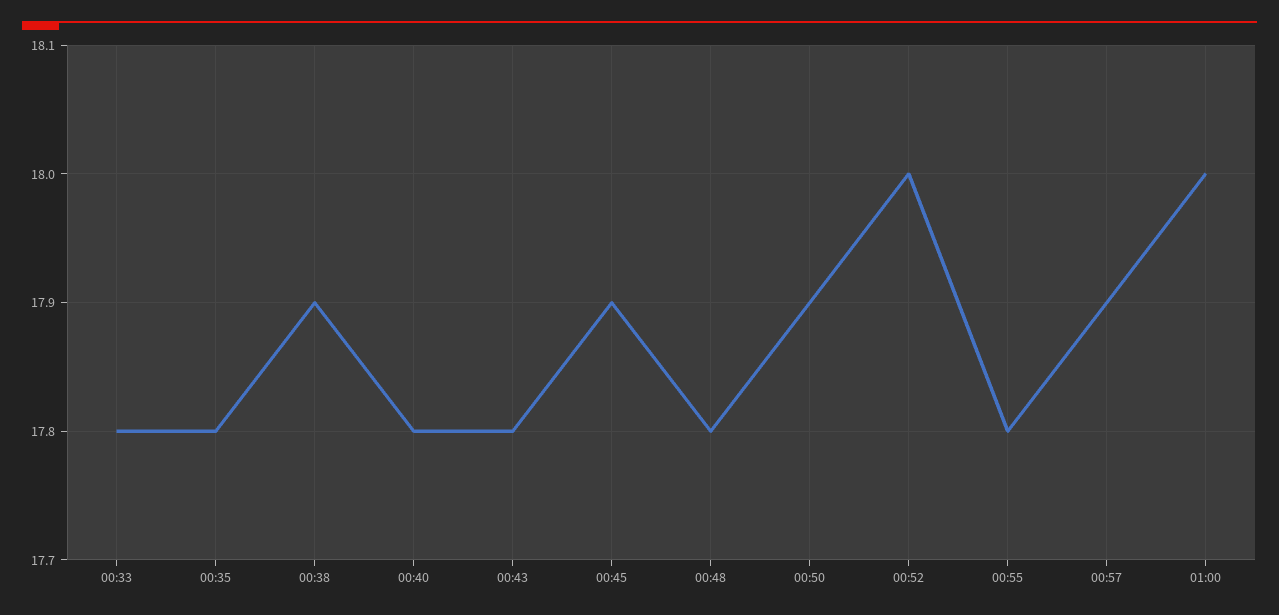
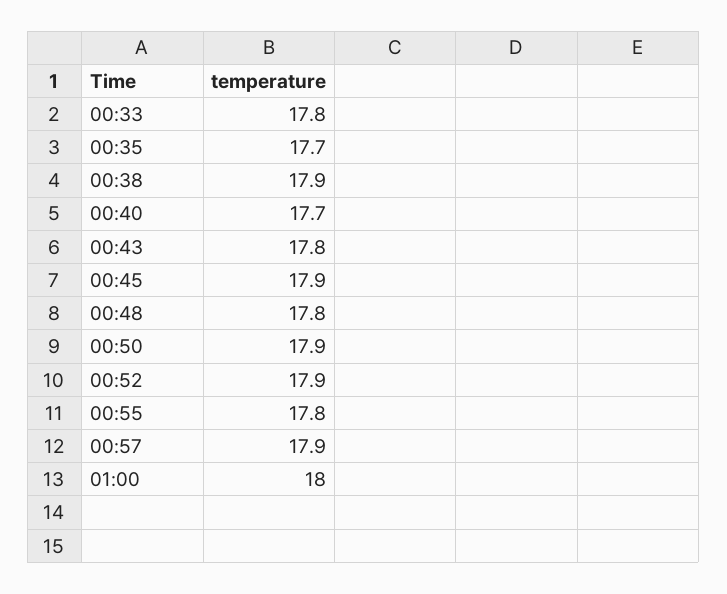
  {
    "00:33": 17.8,
-   "00:35": 17.8,
+   "00:35": 17.7,
    "00:38": 17.9,
-   "00:40": 17.8,
+   "00:40": 17.7,
    "00:43": 17.8,
    "00:45": 17.9,
    "00:48": 17.8,
    "00:50": 17.9,
-   "00:52": 18,
+   "00:52": 17.9,
    "00:55": 17.8,
    "00:57": 17.9,
    "01:00": 18
  }

